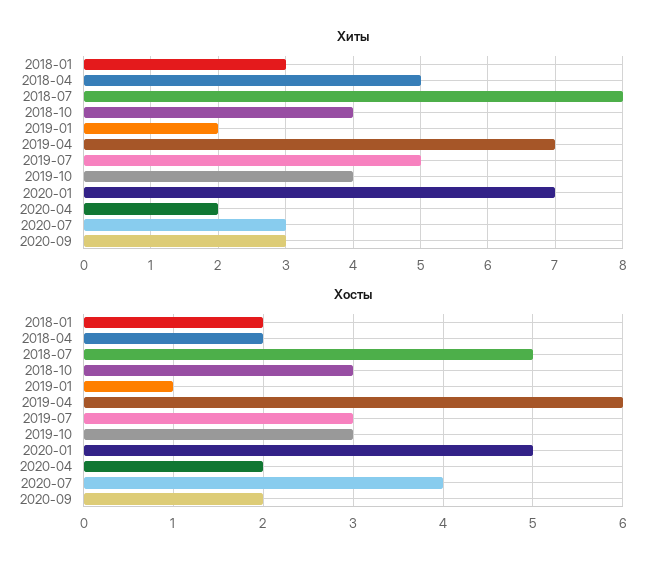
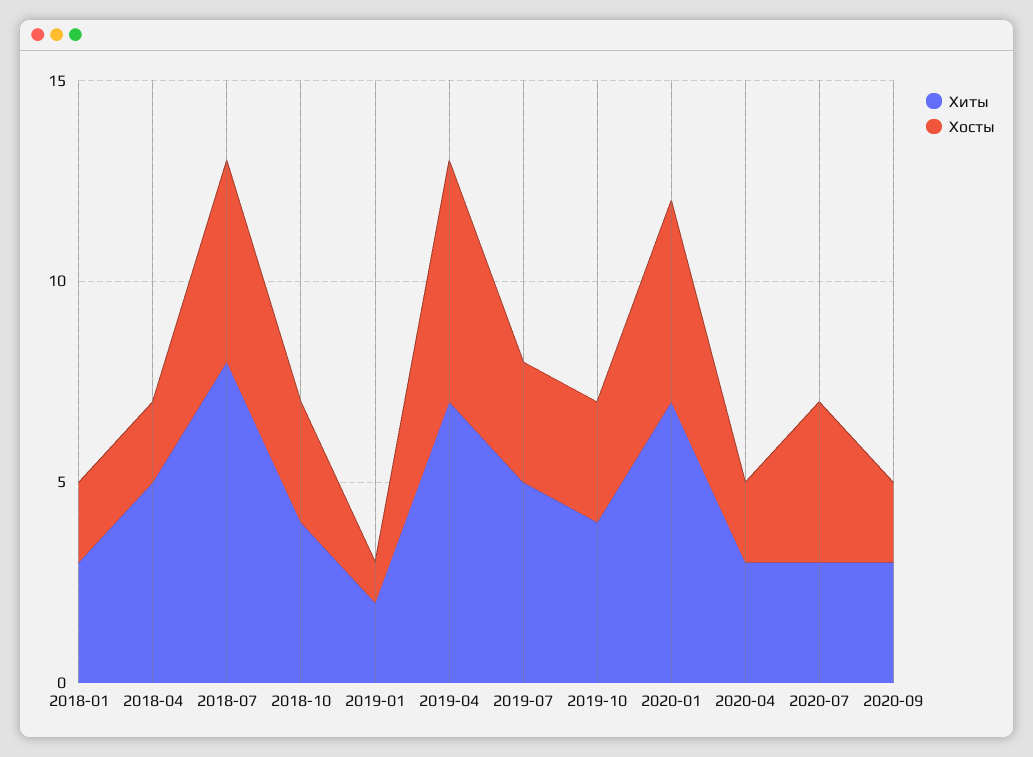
  {
    "Хиты": {
      "2018-01": 3,
      "2018-04": 5,
      "2018-07": 8,
      "2018-10": 4,
      "2019-01": 2,
      "2019-04": 7,
      "2019-07": 5,
      "2019-10": 4,
      "2020-01": 7,
-     "2020-04": 2,
+     "2020-04": 3,
      "2020-07": 3,
      "2020-09": 3
    },
    "Хосты": {
      "2018-01": 2,
      "2018-04": 2,
      "2018-07": 5,
      "2018-10": 3,
      "2019-01": 1,
      "2019-04": 6,
      "2019-07": 3,
      "2019-10": 3,
      "2020-01": 5,
      "2020-04": 2,
      "2020-07": 4,
      "2020-09": 2
    }
  }

